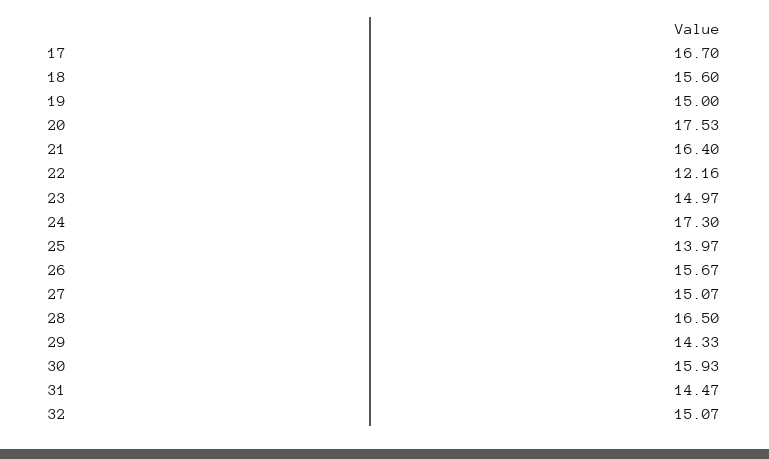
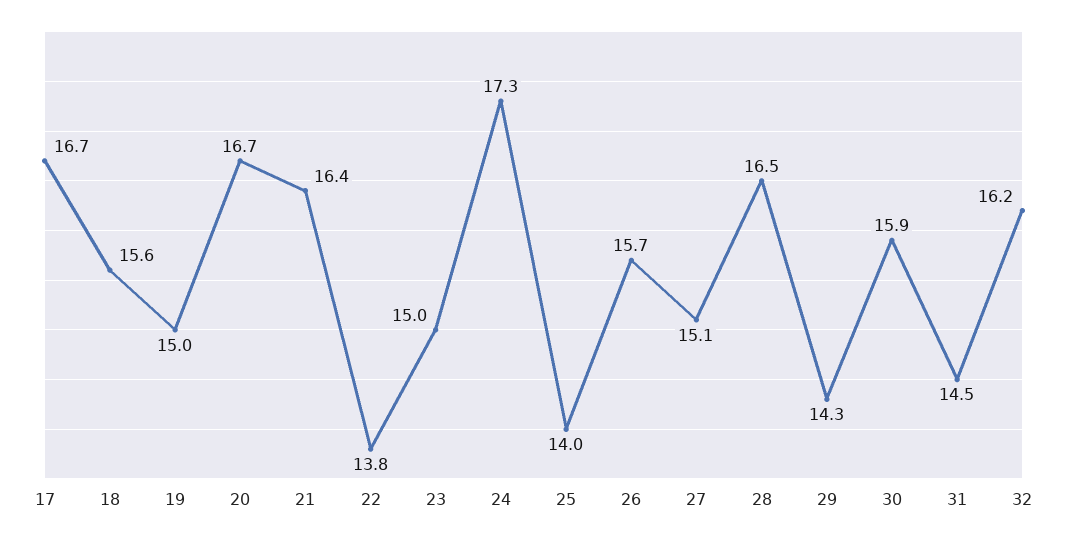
  {
    "17": 16.7,
    "18": 15.6,
    "19": 15,
-   "20": 17.53,
+   "20": 16.7,
    "21": 16.4,
-   "22": 12.16,
+   "22": 13.8,
    "23": 14.97,
    "24": 17.3,
    "25": 13.97,
    "26": 15.67,
    "27": 15.07,
    "28": 16.5,
    "29": 14.33,
    "30": 15.93,
    "31": 14.47,
-   "32": 15.07
+   "32": 16.2
  }

